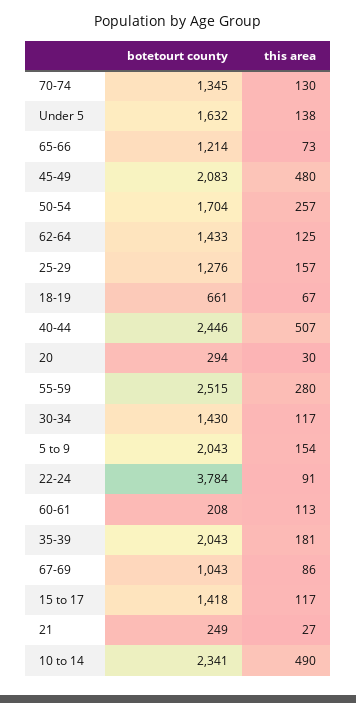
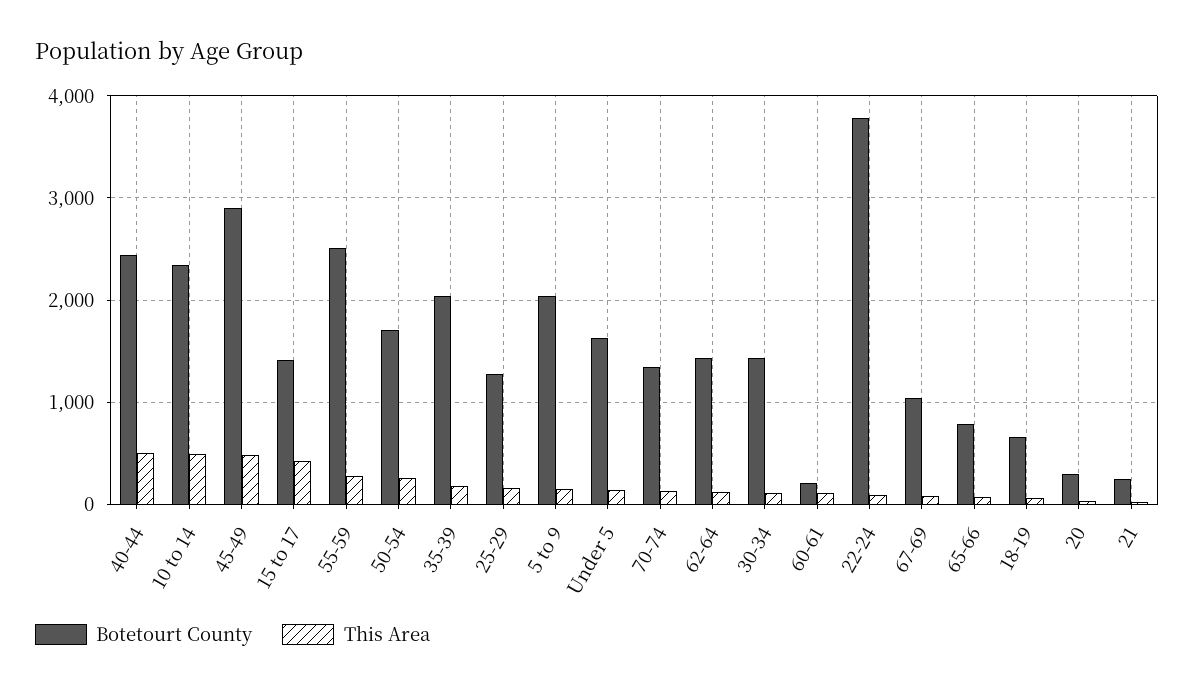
  {
    "botetourt county": {
      "70-74": 1345,
      "Under 5": 1632,
-     "65-66": 1214,
+     "65-66": 800,
-     "45-49": 2083,
+     "45-49": 2900,
      "50-54": 1704,
      "62-64": 1433,
      "25-29": 1276,
      "18-19": 661,
      "40-44": 2446,
      "20": 294,
      "55-59": 2515,
      "30-34": 1430,
      "5 to 9": 2043,
      "22-24": 3784,
      "60-61": 208,
      "35-39": 2043,
      "67-69": 1043,
      "15 to 17": 1418,
      "21": 249,
      "10 to 14": 2341
    },
    "this area": {
      "70-74": 130,
      "Under 5": 138,
      "65-66": 73,
      "45-49": 480,
      "50-54": 257,
      "62-64": 125,
      "25-29": 157,
      "18-19": 67,
      "40-44": 507,
      "20": 30,
      "55-59": 280,
      "30-34": 117,
      "5 to 9": 154,
      "22-24": 91,
      "60-61": 113,
      "35-39": 181,
      "67-69": 86,
-     "15 to 17": 117,
+     "15 to 17": 400,
      "21": 27,
      "10 to 14": 490
    }
  }

